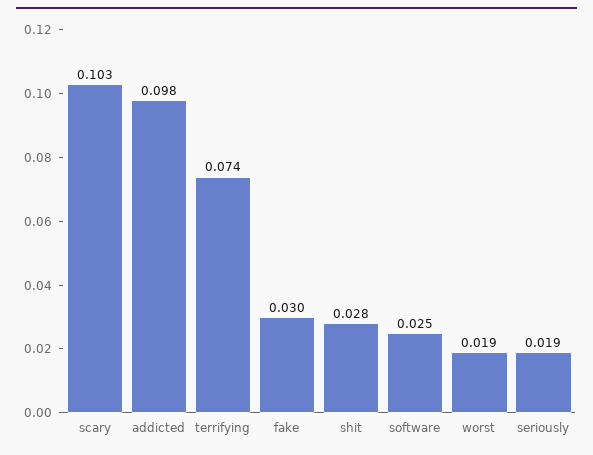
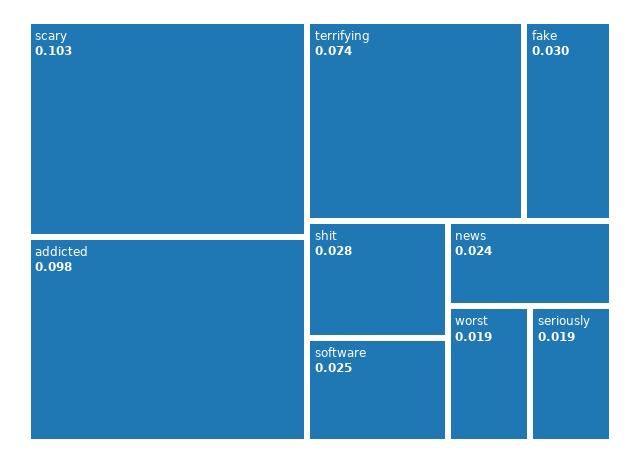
  {
    "scary": 0.103,
    "addicted": 0.098,
    "terrifying": 0.074,
    "fake": 0.03,
    "shit": 0.028,
    "software": 0.025,
    "worst": 0.019,
-   "seriously": 0.019
+   "seriously": 0.019,
+   "news": 0.024
  }

